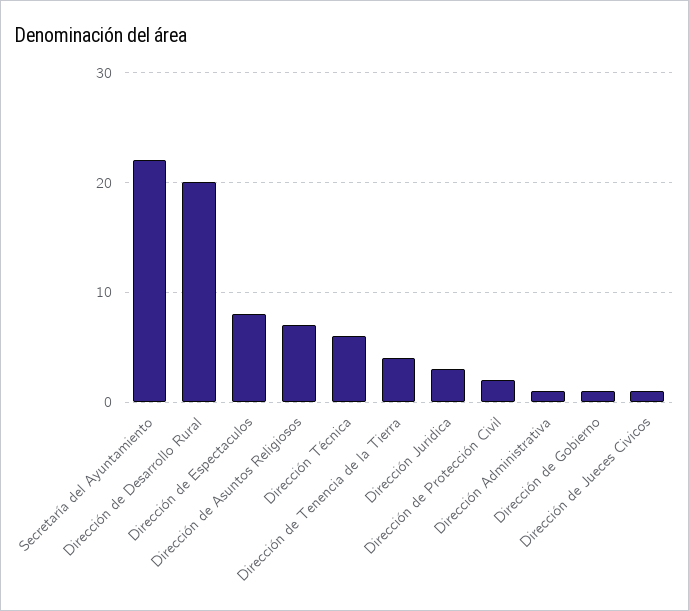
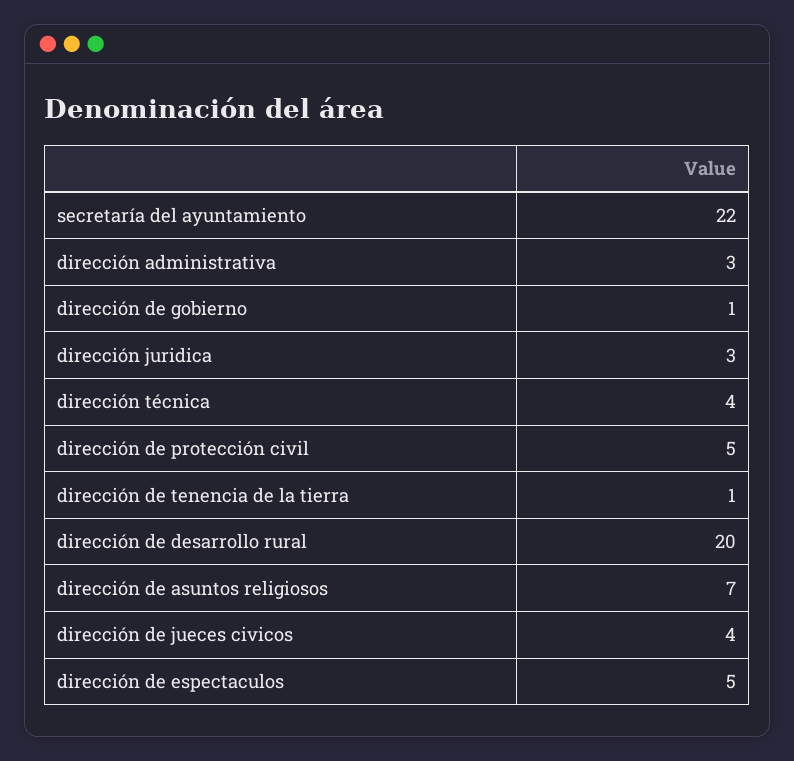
  {
    "Secretaría del Ayuntamiento": 22,
    "Dirección de Desarrollo Rural": 20,
-   "Dirección de Espectaculos": 8,
+   "Dirección de Espectaculos": 5,
    "Dirección de Asuntos Religiosos": 7,
-   "Dirección Técnica": 6,
+   "Dirección Técnica": 4,
-   "Dirección de Tenencia de la Tierra": 4,
+   "Dirección de Tenencia de la Tierra": 1,
    "Dirección Juridica": 3,
-   "Dirección de Protección Civil": 2,
+   "Dirección de Protección Civil": 5,
-   "Dirección Administrativa": 1,
+   "Dirección Administrativa": 3,
    "Dirección de Gobierno": 1,
-   "Dirección de Jueces Civicos": 1
+   "Dirección de Jueces Civicos": 4
  }

